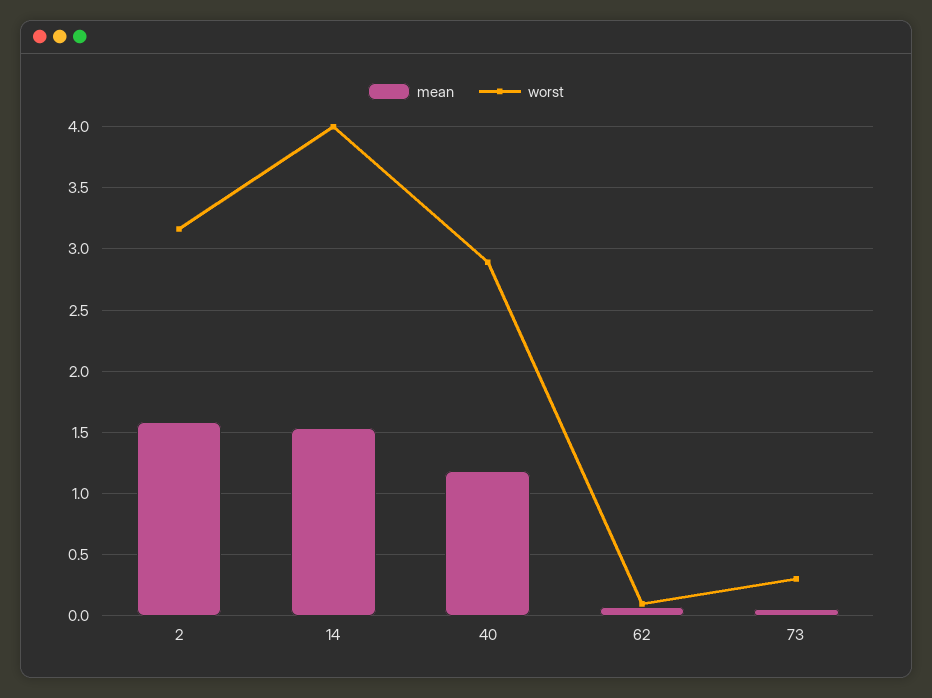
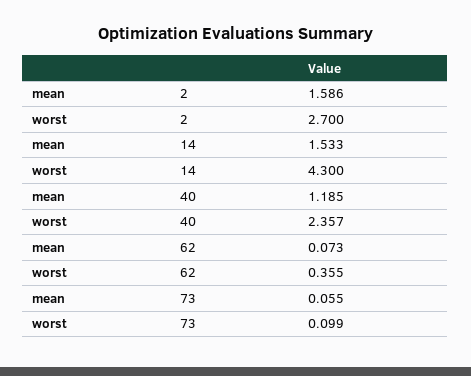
  {
    "mean": {
      "2": 1.586,
      "14": 1.533,
      "40": 1.185,
      "62": 0.073,
      "73": 0.055
    },
    "worst": {
-     "2": 3.15,
+     "2": 2.7,
-     "14": 4,
+     "14": 4.3,
-     "40": 2.9,
+     "40": 2.357,
-     "62": 0.1,
+     "62": 0.355,
-     "73": 0.3
+     "73": 0.099
    }
  }

